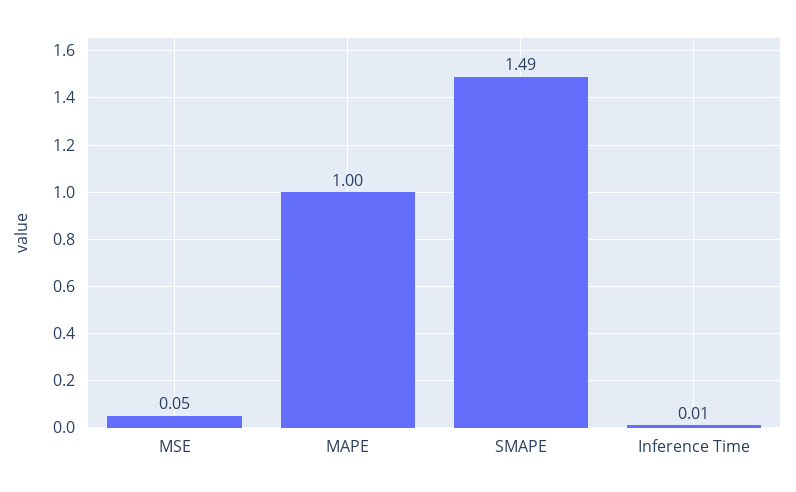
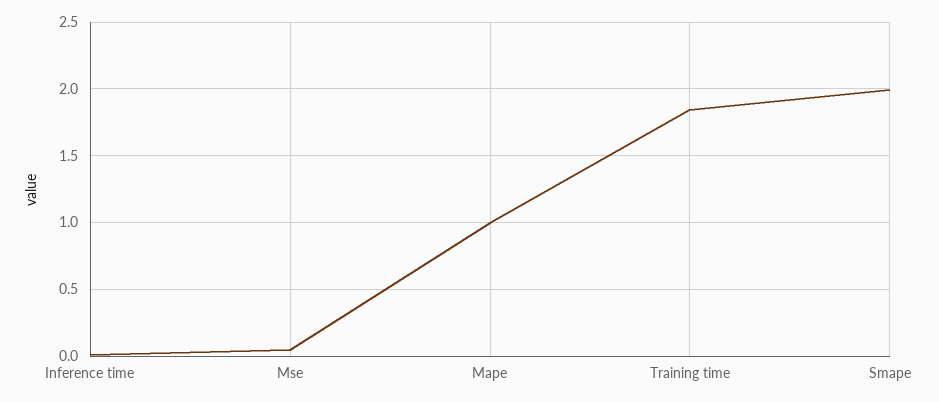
  {
    "MSE": 0.05,
    "MAPE": 1,
-   "SMAPE": 1.49,
+   "SMAPE": 2,
-   "Inference Time": 0.01
+   "Inference Time": 0.01,
+   "Training time": 1.85
  }

